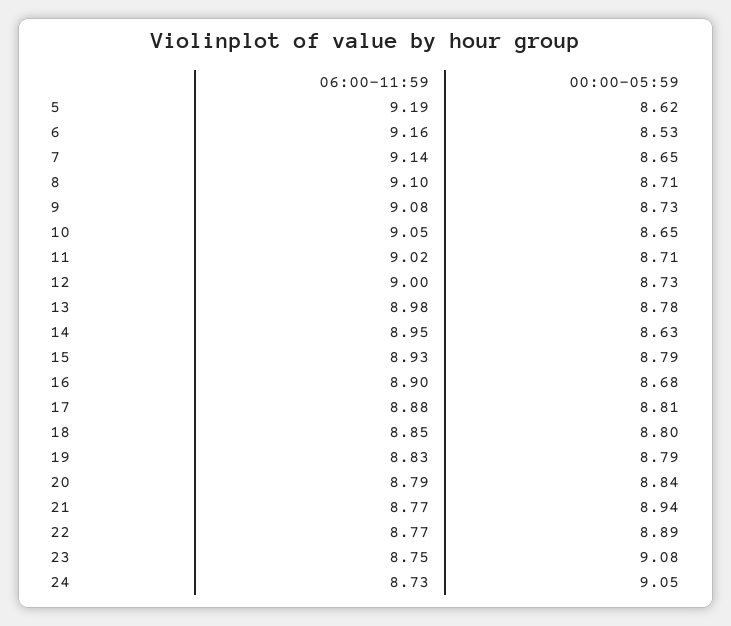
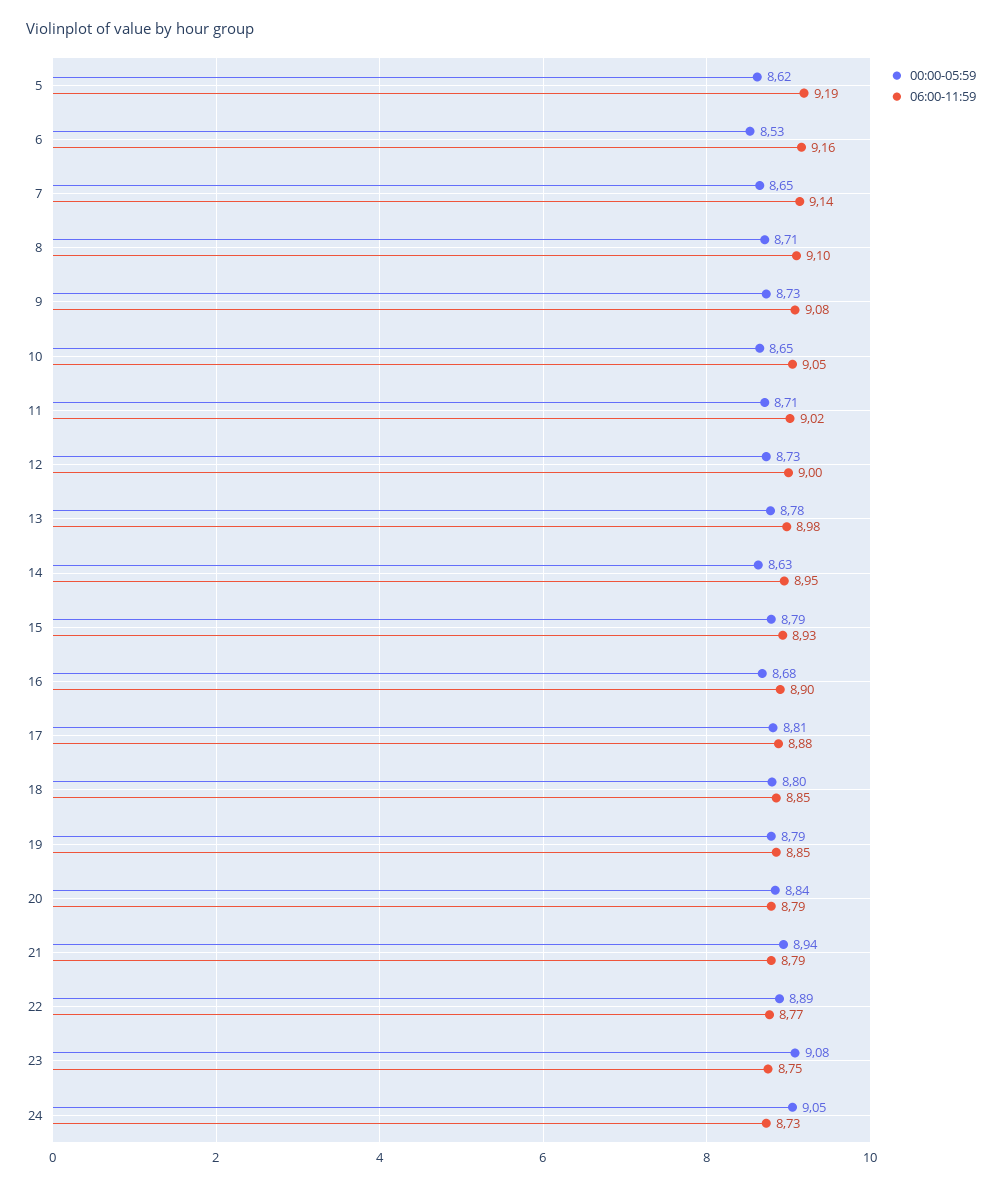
  {
    "06:00-11:59": {
      "5": 9.19,
      "6": 9.16,
      "7": 9.14,
      "8": 9.1,
      "9": 9.08,
      "10": 9.05,
      "11": 9.02,
      "12": 9,
      "13": 8.98,
      "14": 8.95,
      "15": 8.93,
      "16": 8.9,
      "17": 8.88,
      "18": 8.85,
-     "19": 8.83,
+     "19": 8.85,
      "20": 8.79,
-     "21": 8.77,
+     "21": 8.79,
      "22": 8.77,
      "23": 8.75,
      "24": 8.73
    },
    "00:00-05:59": {
      "5": 8.62,
      "6": 8.53,
      "7": 8.65,
      "8": 8.71,
      "9": 8.73,
      "10": 8.65,
      "11": 8.71,
      "12": 8.73,
      "13": 8.78,
      "14": 8.63,
      "15": 8.79,
      "16": 8.68,
      "17": 8.81,
      "18": 8.8,
      "19": 8.79,
      "20": 8.84,
      "21": 8.94,
      "22": 8.89,
      "23": 9.08,
      "24": 9.05
    }
  }

